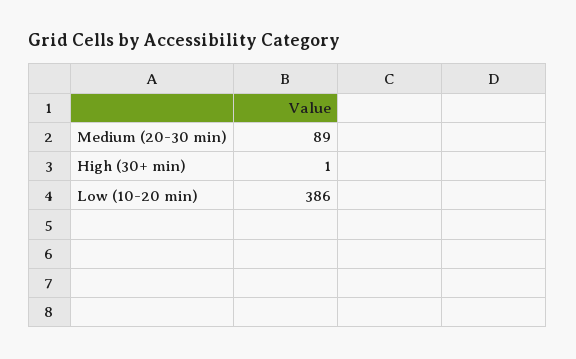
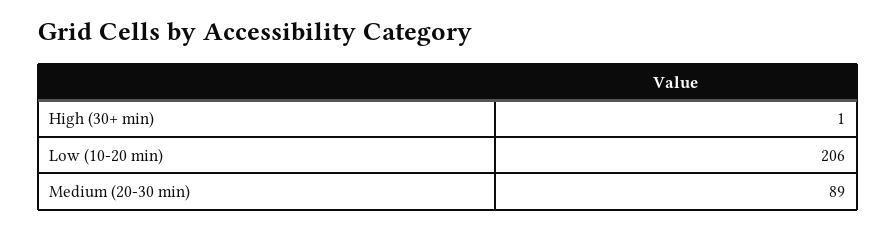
  {
    "Medium (20-30 min)": 89,
    "High (30+ min)": 1,
-   "Low (10-20 min)": 386
+   "Low (10-20 min)": 206
  }

